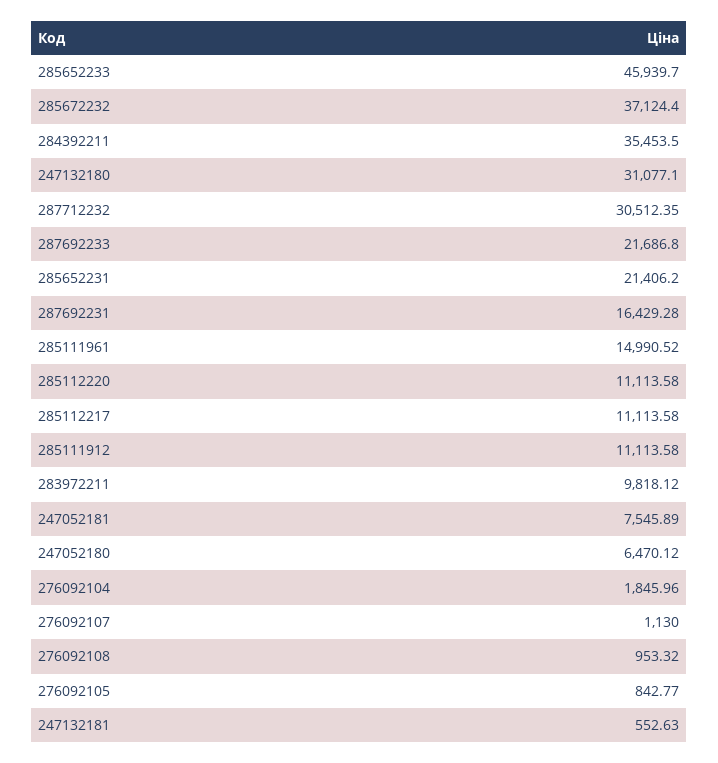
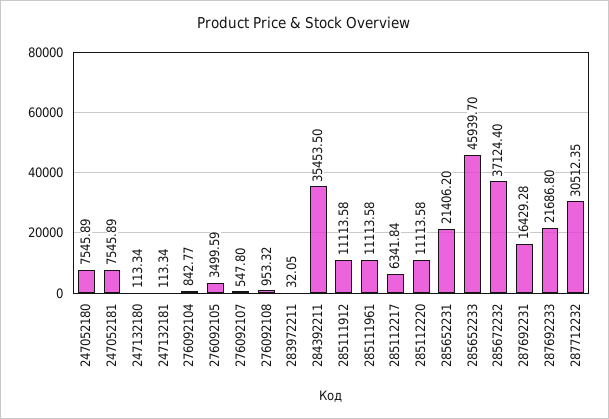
  {
    "285652233": 45939.7,
    "285672232": 37124.4,
    "284392211": 35453.5,
-   "247132180": 31077.1,
+   "247132180": 113.34,
    "287712232": 30512.35,
    "287692233": 21686.8,
    "285652231": 21406.2,
    "287692231": 16429.28,
-   "285111961": 14990.52,
+   "285111961": 11113.58,
    "285112220": 11113.58,
-   "285112217": 11113.58,
+   "285112217": 6341.84,
    "285111912": 11113.58,
-   "283972211": 9818.12,
+   "283972211": 32.05,
    "247052181": 7545.89,
-   "247052180": 6470.12,
+   "247052180": 7545.89,
-   "276092104": 1845.96,
+   "276092104": 842.77,
-   "276092107": 1130,
+   "276092107": 547.8,
    "276092108": 953.32,
-   "276092105": 842.77,
+   "276092105": 3499.59,
-   "247132181": 552.63
+   "247132181": 113.34
  }

